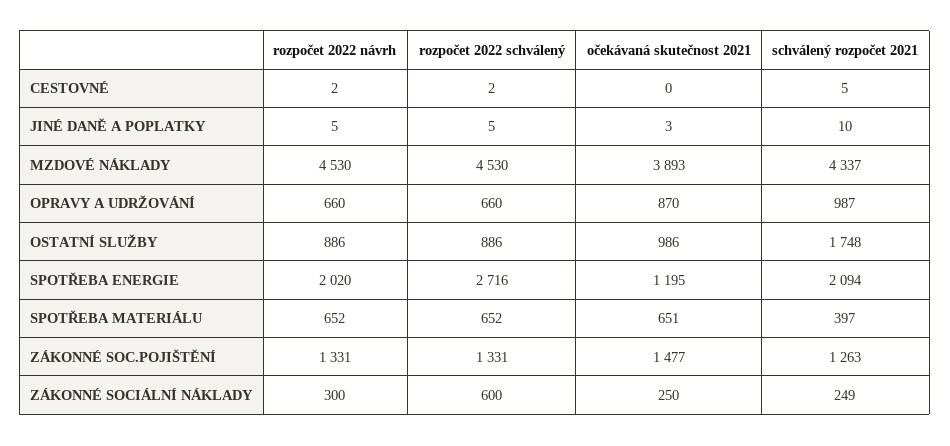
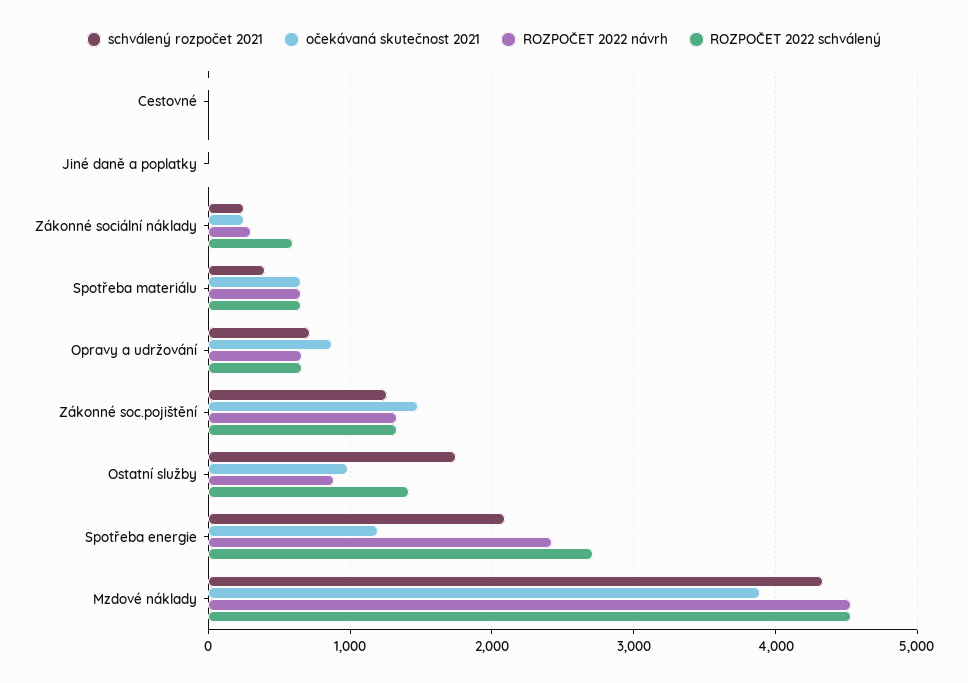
  {
    "rozpočet 2022 návrh": {
      "CESTOVNÉ": 2,
      "JINÉ DANĚ A POPLATKY": 5,
      "MZDOVÉ NÁKLADY": 4530,
      "OPRAVY A UDRŽOVÁNÍ": 660,
      "OSTATNÍ SLUŽBY": 886,
-     "SPOTŘEBA ENERGIE": 2020,
+     "SPOTŘEBA ENERGIE": 2400,
      "SPOTŘEBA MATERIÁLU": 652,
      "ZÁKONNÉ SOC.POJIŠTĚNÍ": 1331,
      "ZÁKONNÉ SOCIÁLNÍ NÁKLADY": 300
    },
    "rozpočet 2022 schválený": {
      "CESTOVNÉ": 2,
      "JINÉ DANĚ A POPLATKY": 5,
      "MZDOVÉ NÁKLADY": 4530,
      "OPRAVY A UDRŽOVÁNÍ": 660,
-     "OSTATNÍ SLUŽBY": 886,
+     "OSTATNÍ SLUŽBY": 1400,
      "SPOTŘEBA ENERGIE": 2716,
      "SPOTŘEBA MATERIÁLU": 652,
      "ZÁKONNÉ SOC.POJIŠTĚNÍ": 1331,
      "ZÁKONNÉ SOCIÁLNÍ NÁKLADY": 600
    },
    "očekávaná skutečnost 2021": {
      "CESTOVNÉ": 0,
      "JINÉ DANĚ A POPLATKY": 3,
      "MZDOVÉ NÁKLADY": 3893,
      "OPRAVY A UDRŽOVÁNÍ": 870,
      "OSTATNÍ SLUŽBY": 986,
      "SPOTŘEBA ENERGIE": 1195,
      "SPOTŘEBA MATERIÁLU": 651,
      "ZÁKONNÉ SOC.POJIŠTĚNÍ": 1477,
      "ZÁKONNÉ SOCIÁLNÍ NÁKLADY": 250
    },
    "schválený rozpočet 2021": {
      "CESTOVNÉ": 5,
      "JINÉ DANĚ A POPLATKY": 10,
      "MZDOVÉ NÁKLADY": 4337,
-     "OPRAVY A UDRŽOVÁNÍ": 987,
+     "OPRAVY A UDRŽOVÁNÍ": 700,
      "OSTATNÍ SLUŽBY": 1748,
      "SPOTŘEBA ENERGIE": 2094,
      "SPOTŘEBA MATERIÁLU": 397,
      "ZÁKONNÉ SOC.POJIŠTĚNÍ": 1263,
      "ZÁKONNÉ SOCIÁLNÍ NÁKLADY": 249
    }
  }

